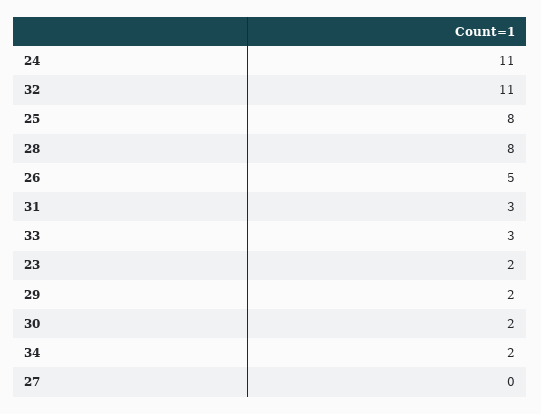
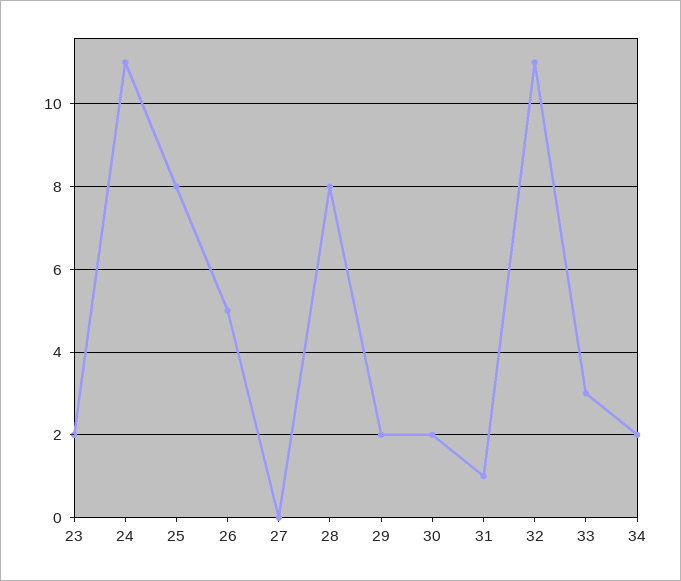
  {
    "24": 11,
    "32": 11,
    "25": 8,
    "28": 8,
    "26": 5,
-   "31": 3,
+   "31": 1,
    "33": 3,
    "23": 2,
    "29": 2,
    "30": 2,
    "34": 2,
    "27": 0
  }

